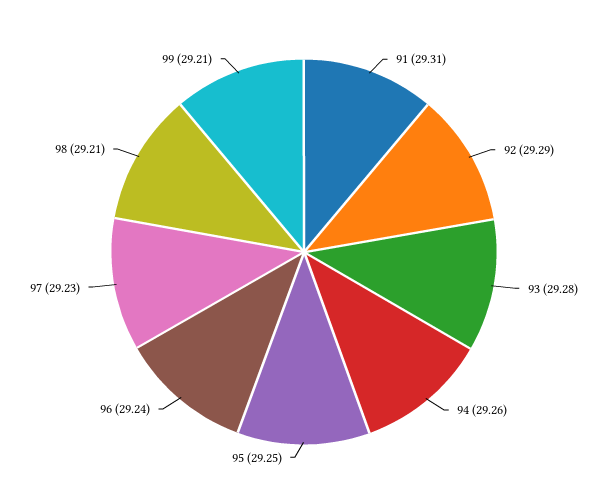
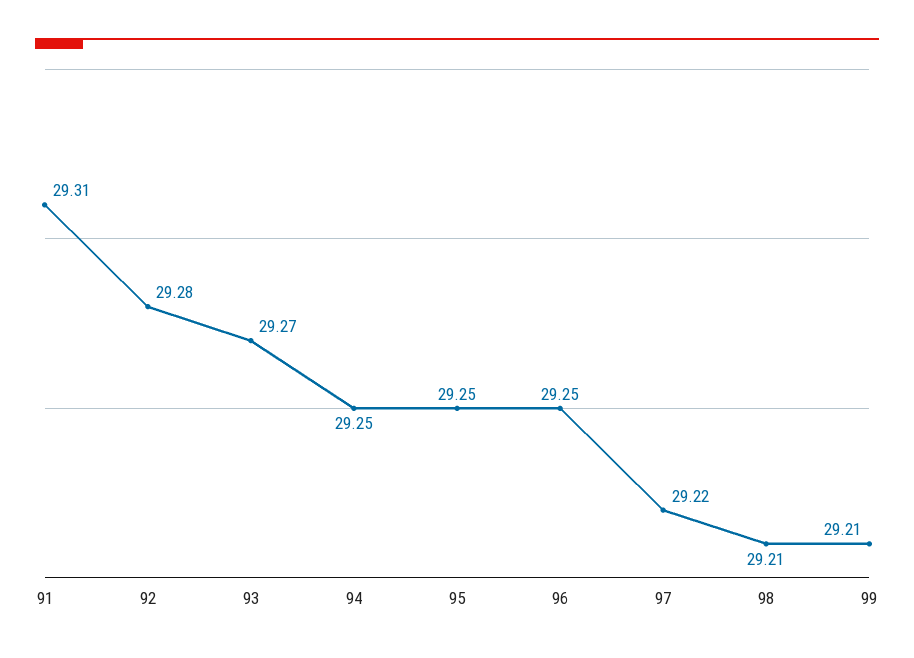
  {
    "91": 29.31,
-   "92": 29.29,
+   "92": 29.28,
-   "93": 29.28,
+   "93": 29.27,
-   "94": 29.26,
+   "94": 29.25,
    "95": 29.25,
-   "96": 29.24,
+   "96": 29.25,
-   "97": 29.23,
+   "97": 29.22,
    "98": 29.21,
    "99": 29.21
  }

